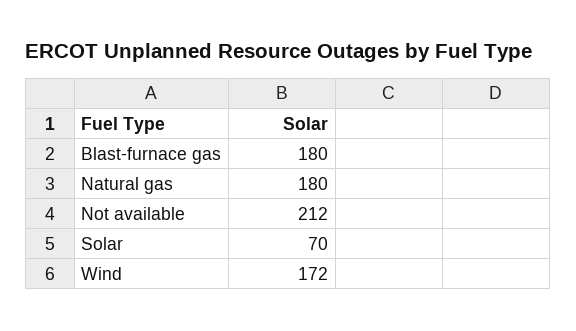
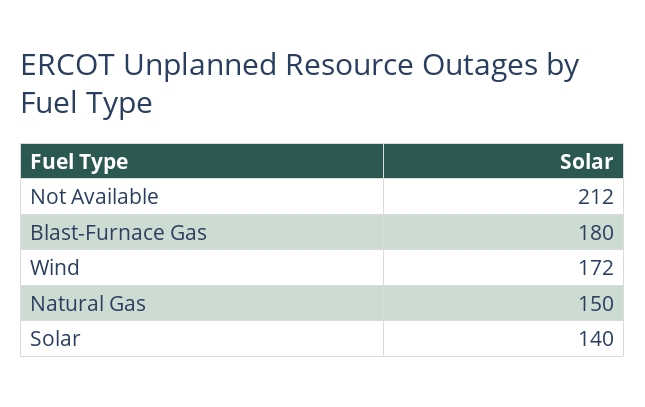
  {
    "Blast-furnace gas": 180,
-   "Natural gas": 180,
+   "Natural gas": 150,
    "Not available": 212,
-   "Solar": 70,
+   "Solar": 140,
    "Wind": 172
  }

